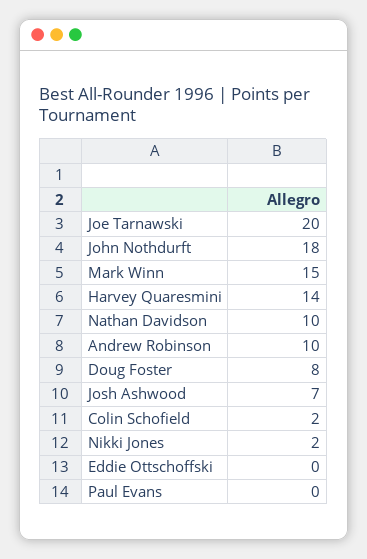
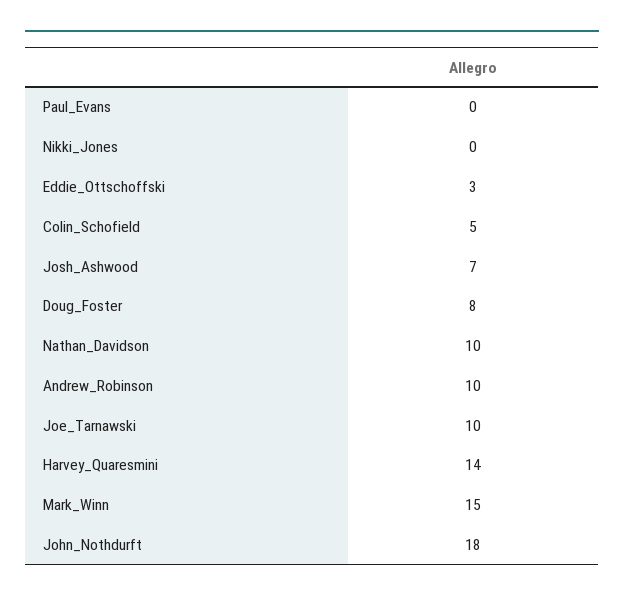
  {
-   "Joe Tarnawski": 20,
+   "Joe Tarnawski": 10,
    "John Nothdurft": 18,
    "Mark Winn": 15,
    "Harvey Quaresmini": 14,
    "Nathan Davidson": 10,
    "Andrew Robinson": 10,
    "Doug Foster": 8,
    "Josh Ashwood": 7,
-   "Colin Schofield": 2,
+   "Colin Schofield": 5,
-   "Nikki Jones": 2,
+   "Nikki Jones": 0,
-   "Eddie Ottschoffski": 0,
+   "Eddie Ottschoffski": 3,
    "Paul Evans": 0
  }

